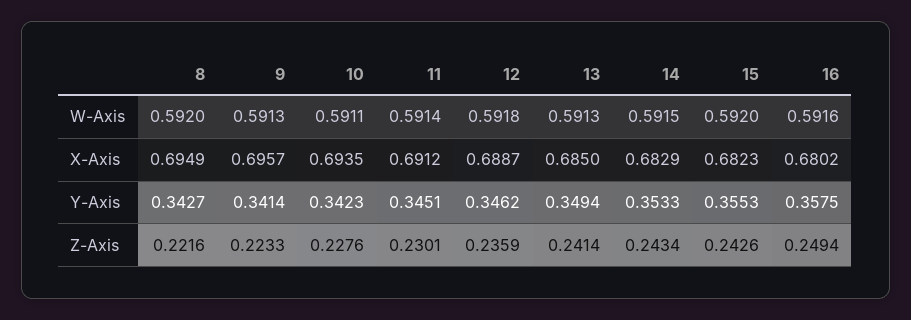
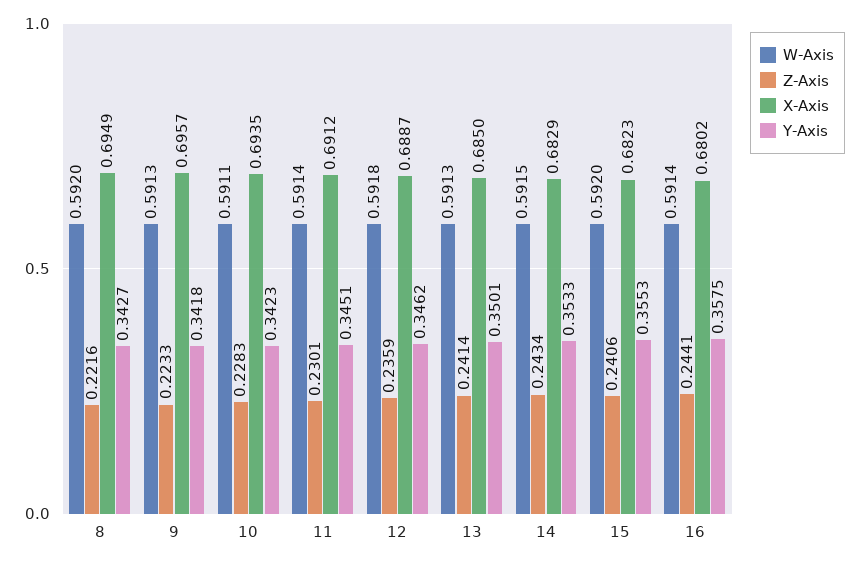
  {
    "W-Axis": {
      "8": 0.592,
      "9": 0.5913,
      "10": 0.5911,
      "11": 0.5914,
      "12": 0.5918,
      "13": 0.5913,
      "14": 0.5915,
      "15": 0.592,
-     "16": 0.5916
+     "16": 0.5914
    },
    "X-Axis": {
      "8": 0.6949,
      "9": 0.6957,
      "10": 0.6935,
      "11": 0.6912,
      "12": 0.6887,
      "13": 0.685,
      "14": 0.6829,
      "15": 0.6823,
      "16": 0.6802
    },
    "Y-Axis": {
      "8": 0.3427,
-     "9": 0.3414,
+     "9": 0.3418,
      "10": 0.3423,
      "11": 0.3451,
      "12": 0.3462,
-     "13": 0.3494,
+     "13": 0.3501,
      "14": 0.3533,
      "15": 0.3553,
      "16": 0.3575
    },
    "Z-Axis": {
      "8": 0.2216,
      "9": 0.2233,
-     "10": 0.2276,
+     "10": 0.2283,
      "11": 0.2301,
      "12": 0.2359,
      "13": 0.2414,
      "14": 0.2434,
-     "15": 0.2426,
+     "15": 0.2406,
-     "16": 0.2494
+     "16": 0.2441
    }
  }

